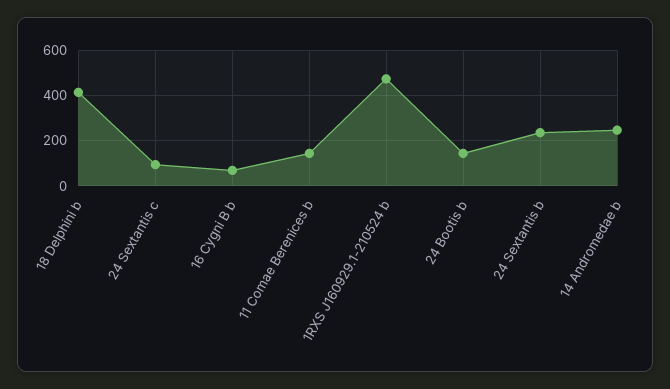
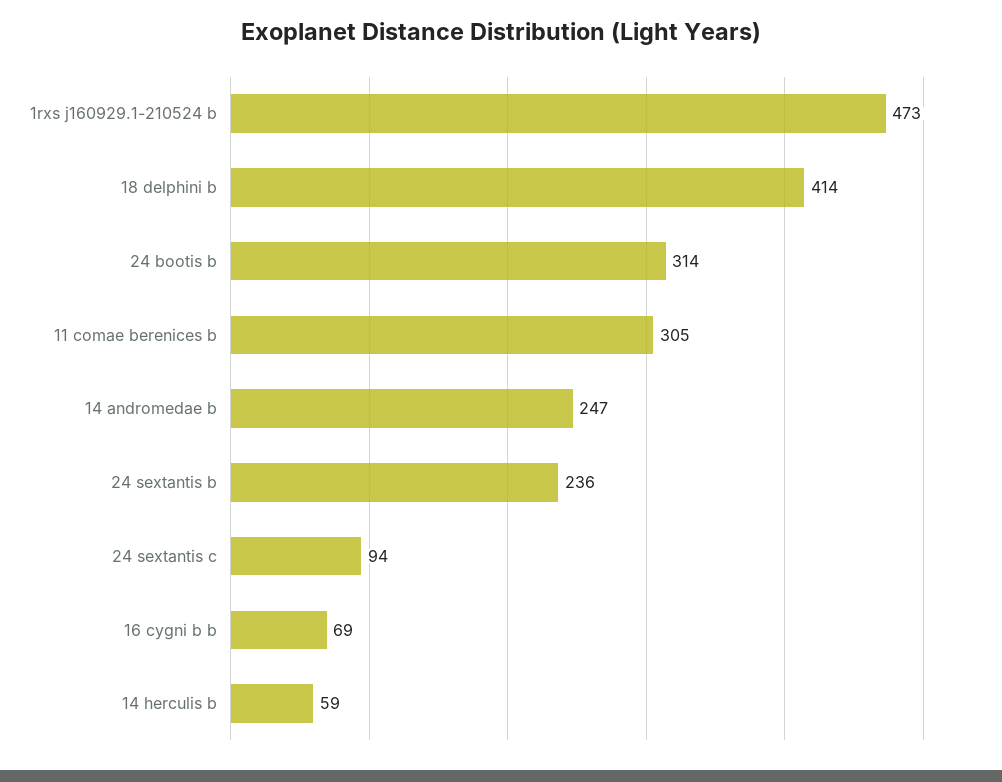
  {
    "18 Delphini b": 414,
    "24 Sextantis c": 94,
    "16 Cygni B b": 69,
-   "11 Comae Berenices b": 150,
+   "11 Comae Berenices b": 305,
    "1RXS J160929.1-210524 b": 473,
-   "24 Bootis b": 150,
+   "24 Bootis b": 314,
    "24 Sextantis b": 236,
-   "14 Andromedae b": 247
+   "14 Andromedae b": 247,
+   "14 herculis b": 59
  }

